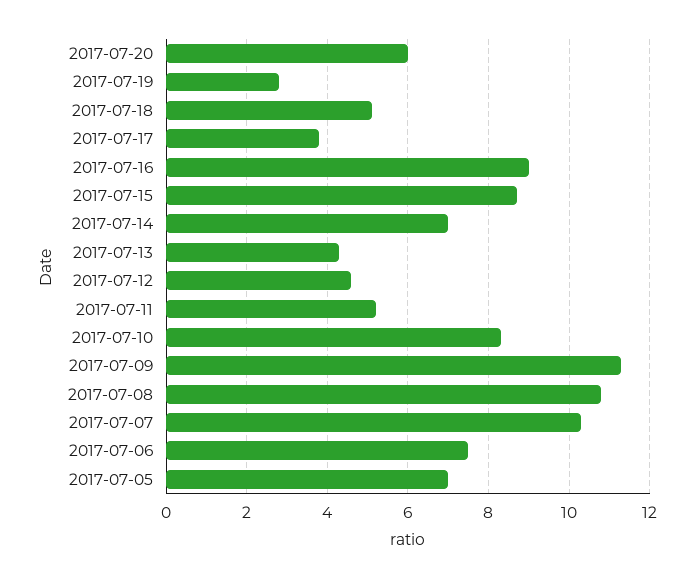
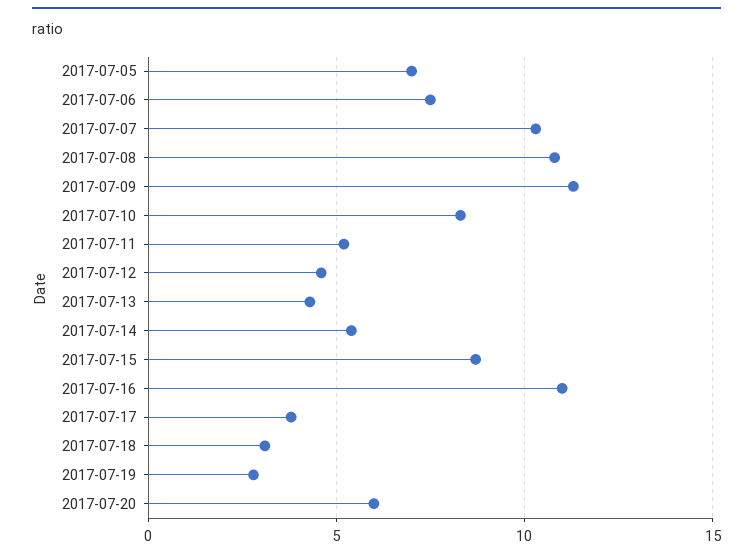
  {
    "2017-07-20": 6,
    "2017-07-19": 3,
-   "2017-07-18": 5,
+   "2017-07-18": 3,
    "2017-07-17": 4,
-   "2017-07-16": 9,
+   "2017-07-16": 11,
    "2017-07-15": 8.5,
-   "2017-07-14": 7,
+   "2017-07-14": 5.5,
    "2017-07-13": 4.5,
    "2017-07-12": 4.5,
    "2017-07-11": 5,
    "2017-07-10": 8.5,
    "2017-07-09": 11.5,
    "2017-07-08": 11,
    "2017-07-07": 10.5,
    "2017-07-06": 7.5,
    "2017-07-05": 7
  }

